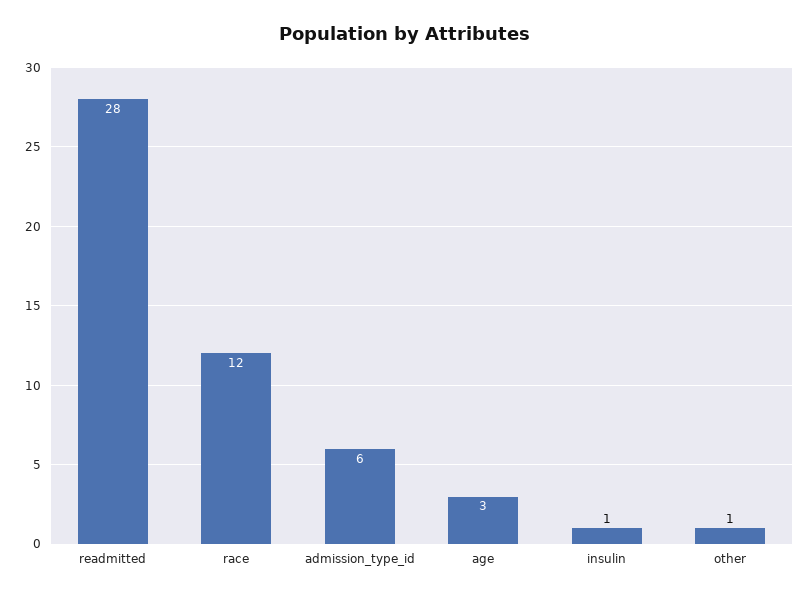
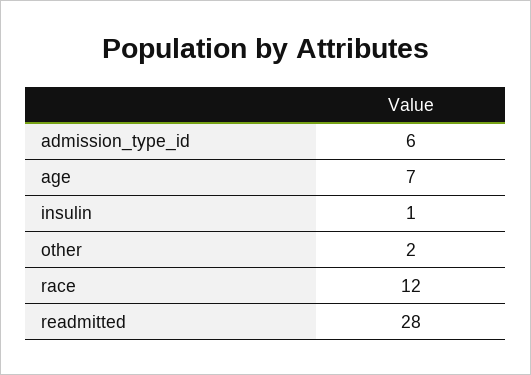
  {
    "readmitted": 28,
    "race": 12,
    "admission_type_id": 6,
-   "age": 3,
+   "age": 7,
    "insulin": 1,
-   "other": 1
+   "other": 2
  }

